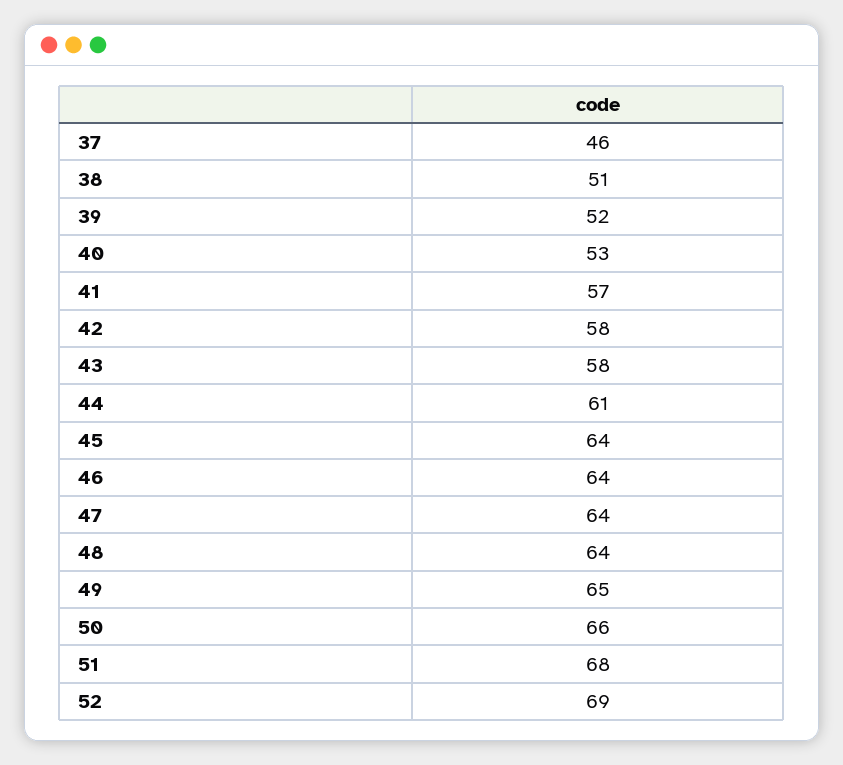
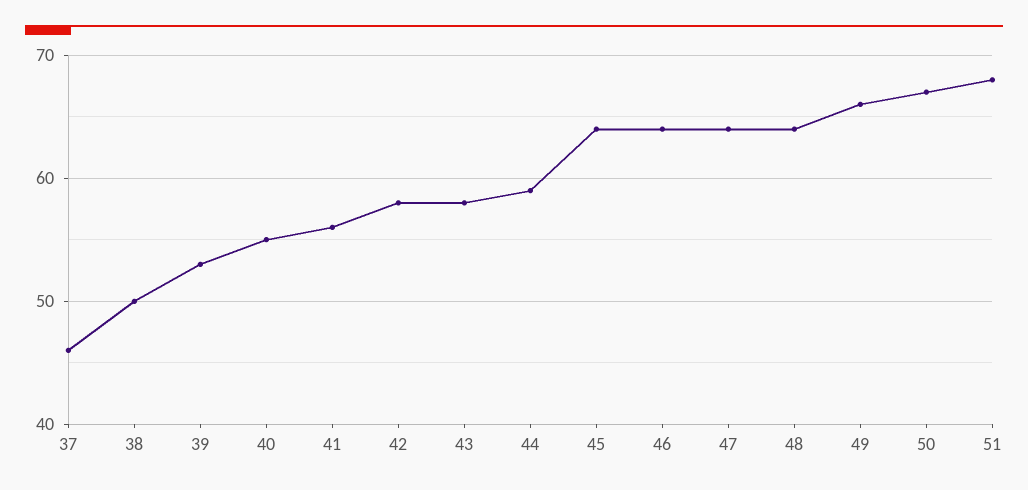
  {
    "37": 46,
-   "38": 51,
+   "38": 50,
-   "39": 52,
+   "39": 53,
-   "40": 53,
+   "40": 55,
-   "41": 57,
+   "41": 56,
    "42": 58,
    "43": 58,
-   "44": 61,
+   "44": 59,
    "45": 64,
    "46": 64,
    "47": 64,
    "48": 64,
-   "49": 65,
+   "49": 66,
-   "50": 66,
+   "50": 67,
-   "51": 68,
+   "51": 68
-   "52": 69
  }

